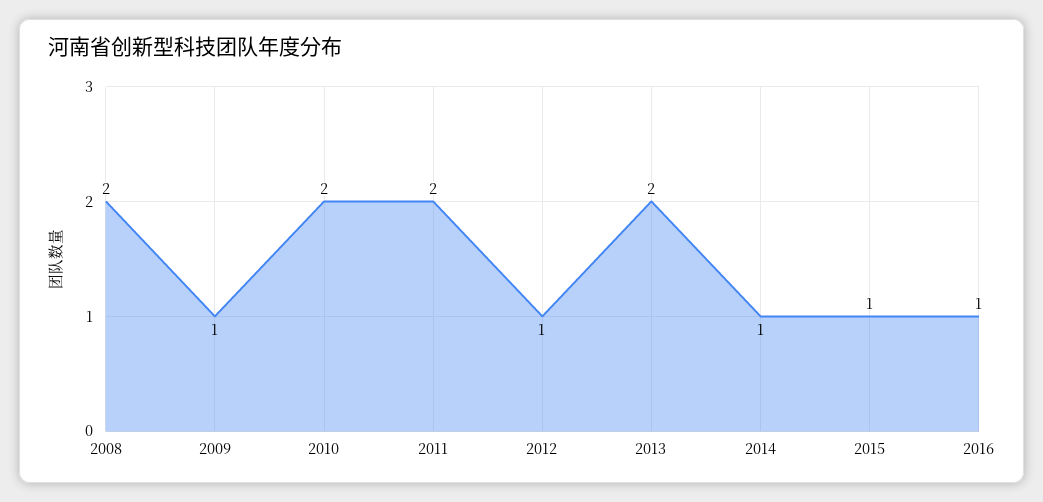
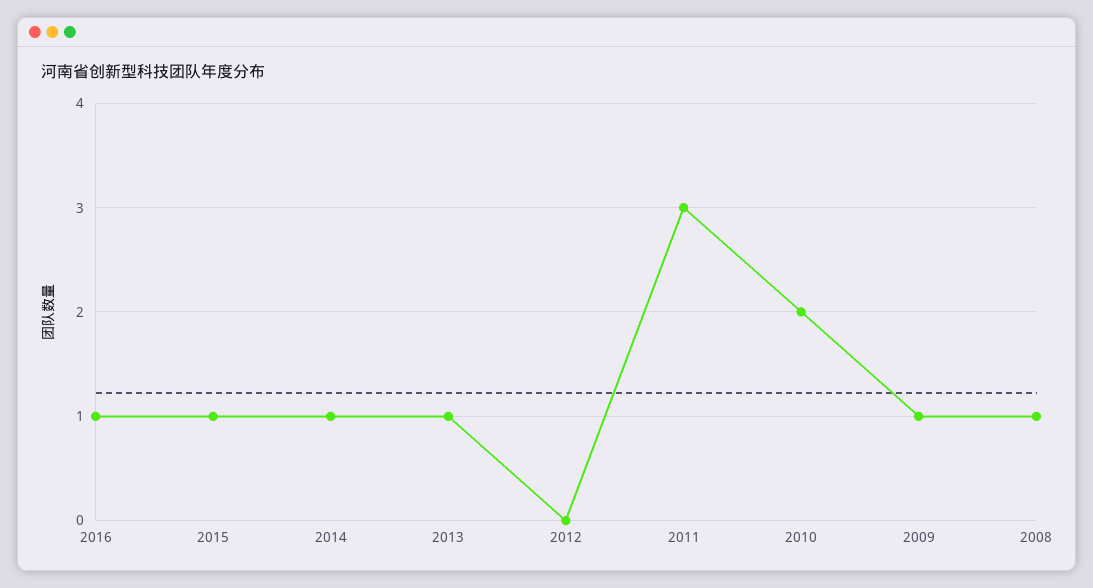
  {
-   "2008": 2,
+   "2008": 1,
    "2009": 1,
    "2010": 2,
-   "2011": 2,
+   "2011": 3,
-   "2012": 1,
+   "2012": 0,
-   "2013": 2,
+   "2013": 1,
    "2014": 1,
    "2015": 1,
    "2016": 1
  }

